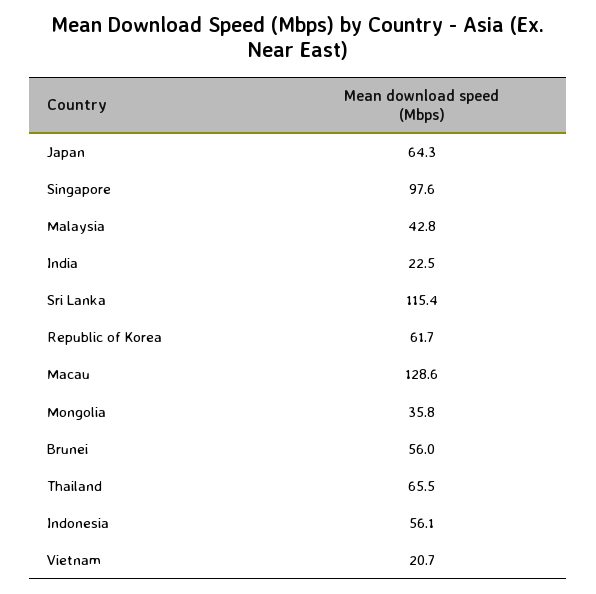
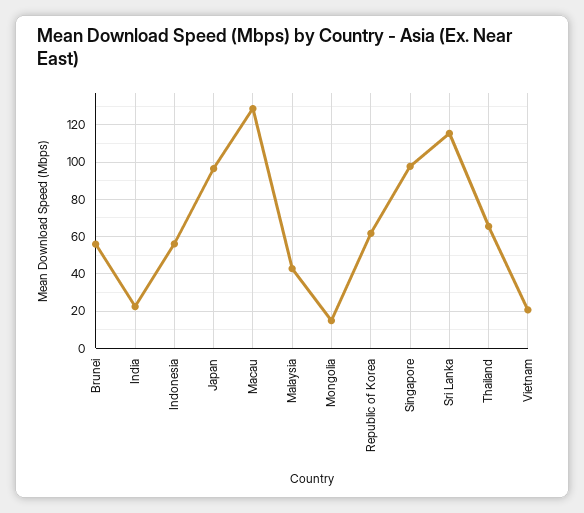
  {
-   "Japan": 64.3,
+   "Japan": 95,
    "Singapore": 97.6,
    "Malaysia": 42.8,
    "India": 22.5,
    "Sri Lanka": 115.4,
    "Republic of Korea": 61.7,
    "Macau": 128.6,
-   "Mongolia": 35.8,
+   "Mongolia": 15,
    "Brunei": 56,
    "Thailand": 65.5,
    "Indonesia": 56.1,
    "Vietnam": 20.7
  }

